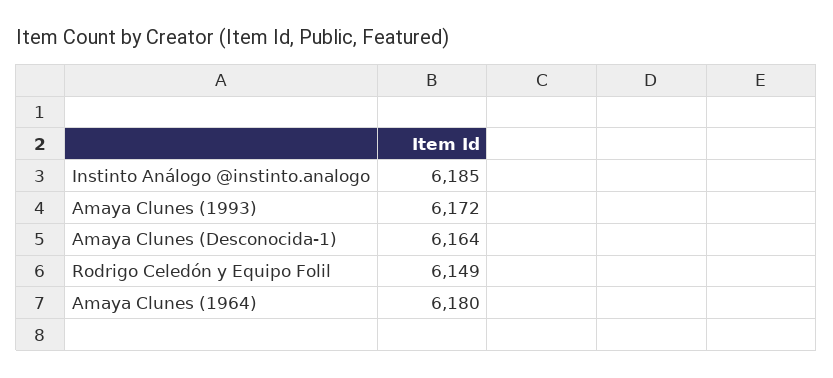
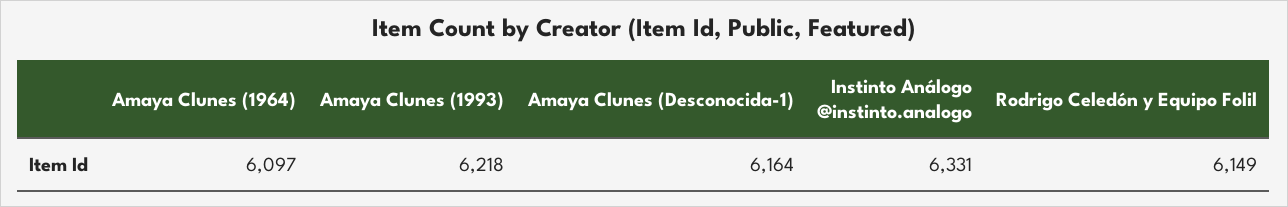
  {
-   "Instinto Análogo @instinto.analogo": 6185,
+   "Instinto Análogo @instinto.analogo": 6331,
-   "Amaya Clunes (1993)": 6172,
+   "Amaya Clunes (1993)": 6218,
    "Amaya Clunes (Desconocida-1)": 6164,
    "Rodrigo Celedón y Equipo Folil": 6149,
-   "Amaya Clunes (1964)": 6180
+   "Amaya Clunes (1964)": 6097
  }

